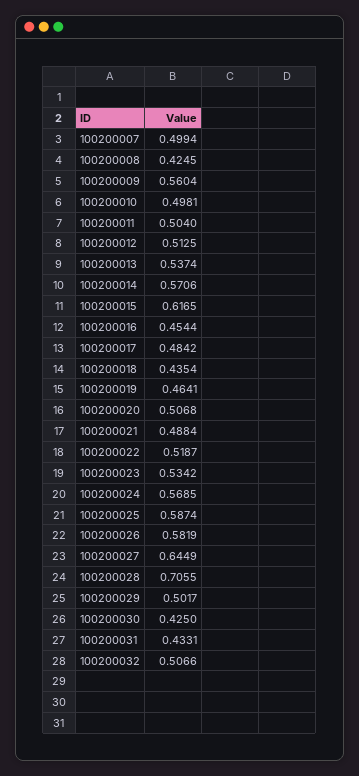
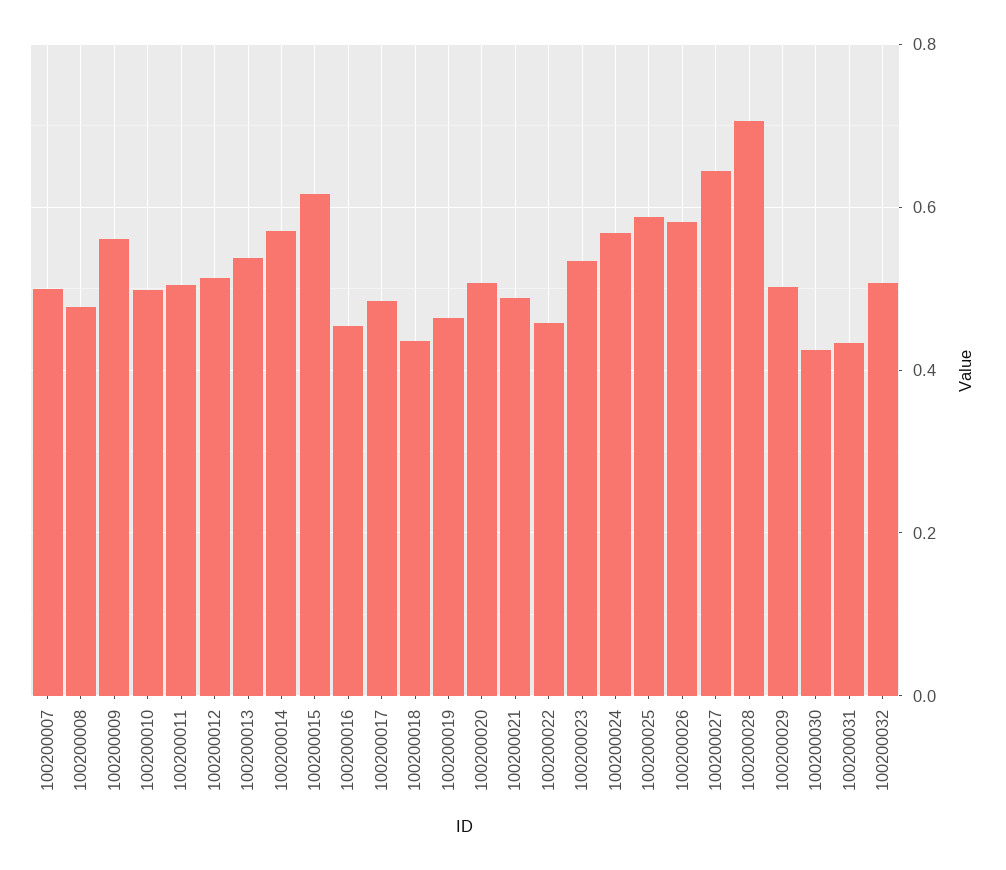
  {
    "100200007": 0.4994,
-   "100200008": 0.4245,
+   "100200008": 0.48,
    "100200009": 0.5604,
    "100200010": 0.4981,
    "100200011": 0.504,
    "100200012": 0.5125,
    "100200013": 0.5374,
    "100200014": 0.5706,
    "100200015": 0.6165,
    "100200016": 0.4544,
    "100200017": 0.4842,
    "100200018": 0.4354,
    "100200019": 0.4641,
    "100200020": 0.5068,
    "100200021": 0.4884,
-   "100200022": 0.5187,
+   "100200022": 0.46,
    "100200023": 0.5342,
    "100200024": 0.5685,
    "100200025": 0.5874,
    "100200026": 0.5819,
    "100200027": 0.6449,
    "100200028": 0.7055,
    "100200029": 0.5017,
    "100200030": 0.425,
    "100200031": 0.4331,
    "100200032": 0.5066
  }

